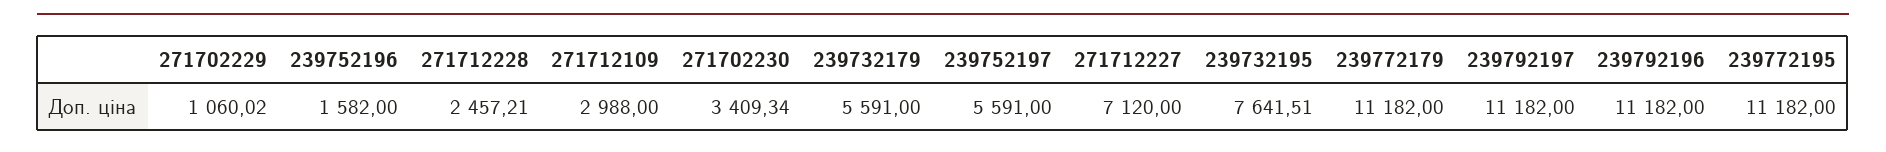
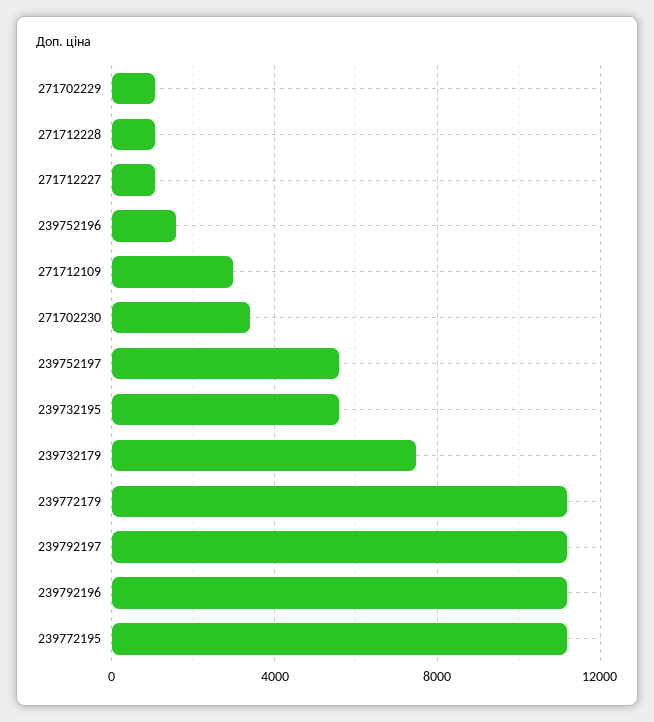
  {
    "271702229": 1060.02,
    "239752196": 1582,
-   "271712228": 2457.21,
+   "271712228": 1000,
    "271712109": 2988,
    "271702230": 3409.34,
-   "239732179": 5591,
+   "239732179": 7500,
    "239752197": 5591,
-   "271712227": 7120,
+   "271712227": 1000,
-   "239732195": 7641.51,
+   "239732195": 5500,
    "239772179": 11182,
    "239792197": 11182,
    "239792196": 11182,
    "239772195": 11182
  }

